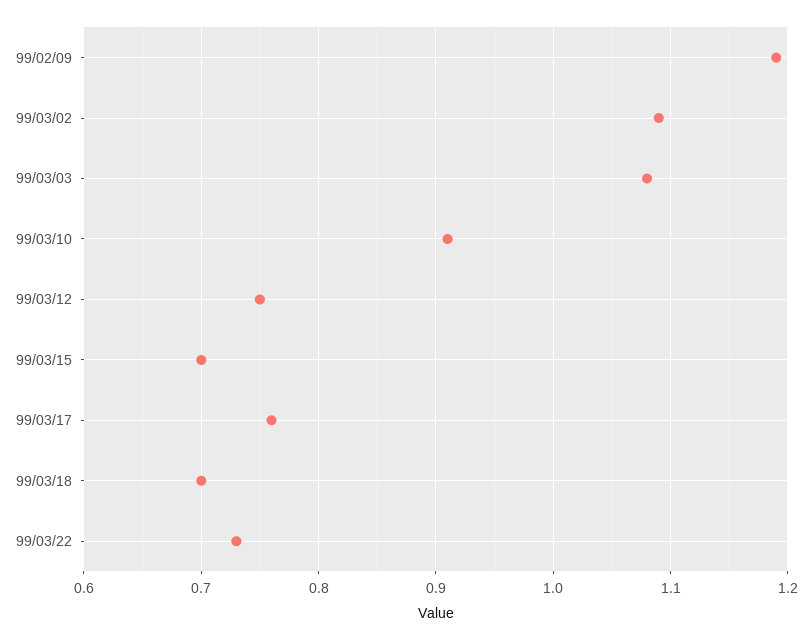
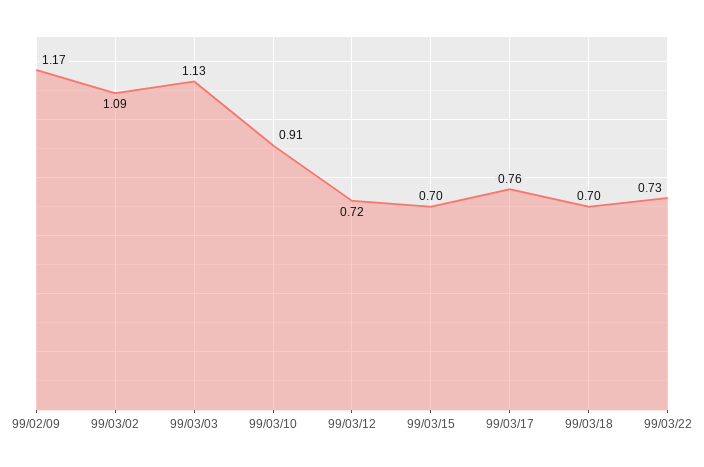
  {
-   "99/02/09": 1.19,
+   "99/02/09": 1.17,
    "99/03/02": 1.09,
-   "99/03/03": 1.08,
+   "99/03/03": 1.13,
    "99/03/10": 0.91,
-   "99/03/12": 0.75,
+   "99/03/12": 0.72,
    "99/03/15": 0.7,
    "99/03/17": 0.76,
    "99/03/18": 0.7,
    "99/03/22": 0.73
  }

